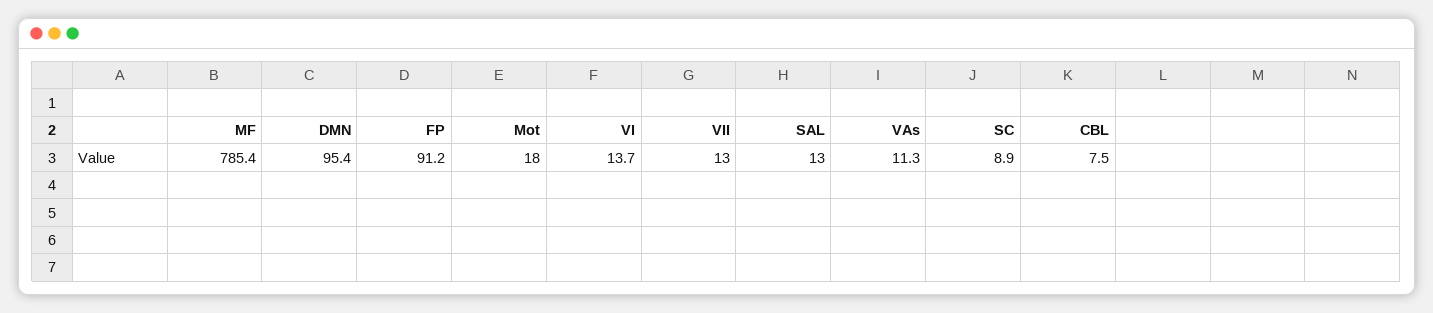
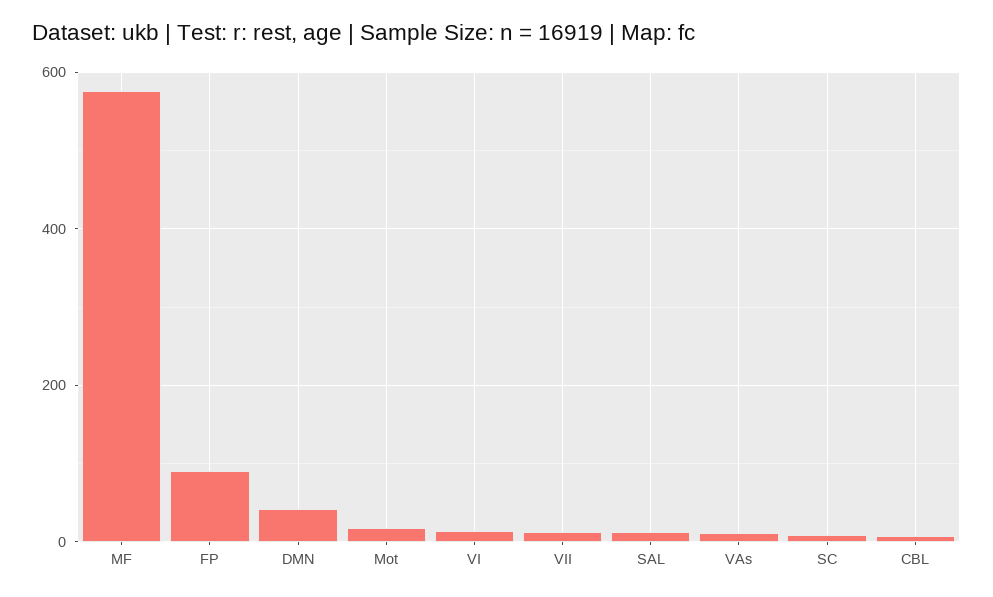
  {
-   "MF": 785.4,
+   "MF": 580,
-   "DMN": 95.4,
+   "DMN": 40,
    "FP": 91.2,
    "Mot": 18,
    "VI": 13.7,
    "VII": 13,
    "SAL": 13,
    "VAs": 11.3,
    "SC": 8.9,
    "CBL": 7.5
  }

